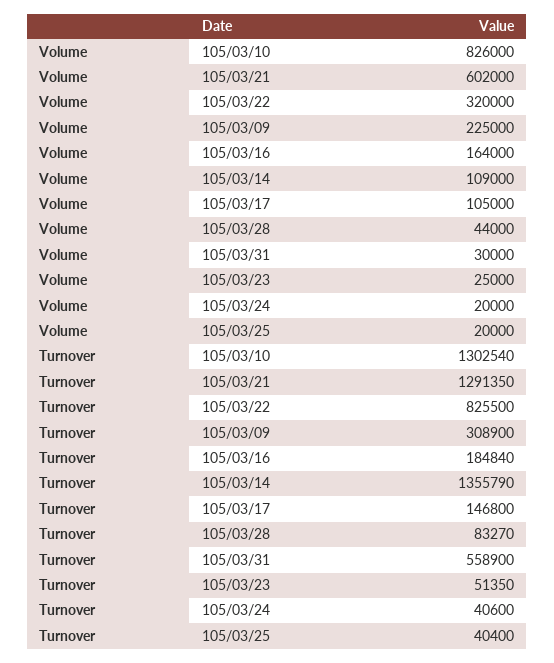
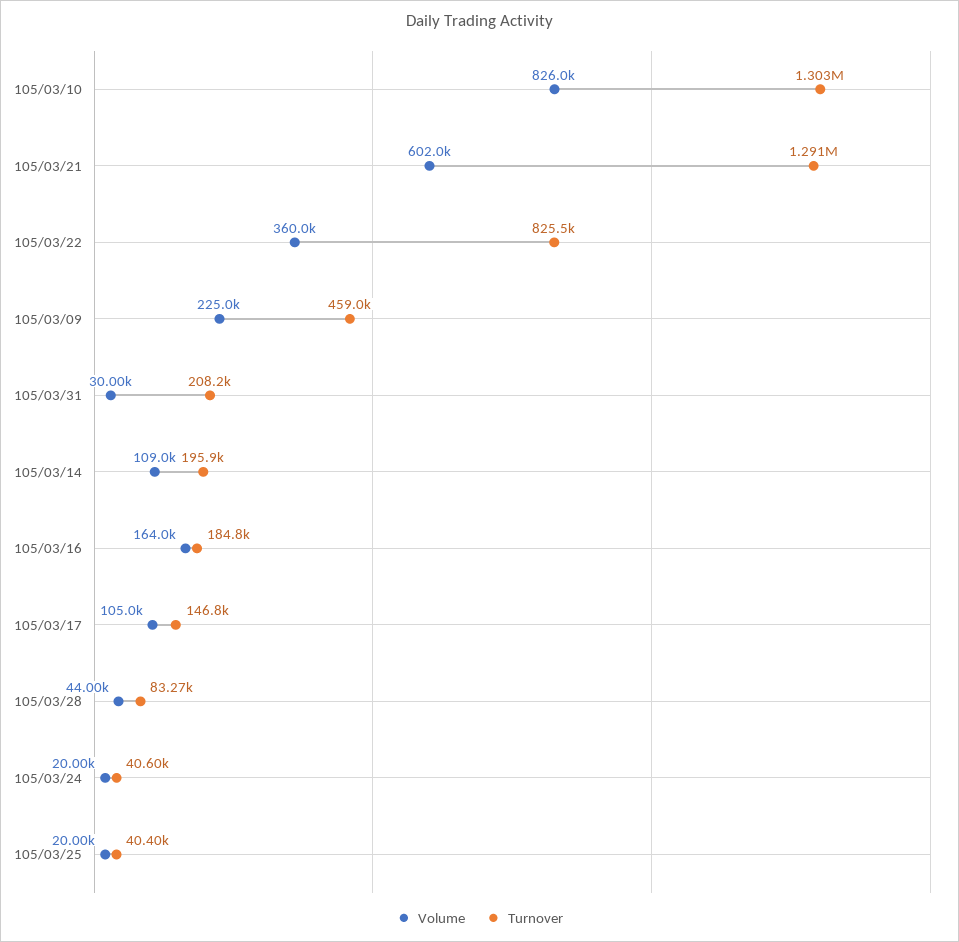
  {
    "Volume": {
      "105/03/10": 826000,
      "105/03/21": 602000,
-     "105/03/22": 320000,
+     "105/03/22": 360000,
      "105/03/09": 225000,
      "105/03/16": 164000,
      "105/03/14": 109000,
      "105/03/17": 105000,
      "105/03/28": 44000,
      "105/03/31": 30000,
-     "105/03/23": 25000,
      "105/03/24": 20000,
      "105/03/25": 20000
    },
    "Turnover": {
      "105/03/10": 1302540,
      "105/03/21": 1291350,
      "105/03/22": 825500,
-     "105/03/09": 308900,
+     "105/03/09": 459000,
      "105/03/16": 184840,
-     "105/03/14": 1355790,
+     "105/03/14": 195900,
      "105/03/17": 146800,
      "105/03/28": 83270,
-     "105/03/31": 558900,
+     "105/03/31": 208200,
-     "105/03/23": 51350,
      "105/03/24": 40600,
      "105/03/25": 40400
    }
  }

